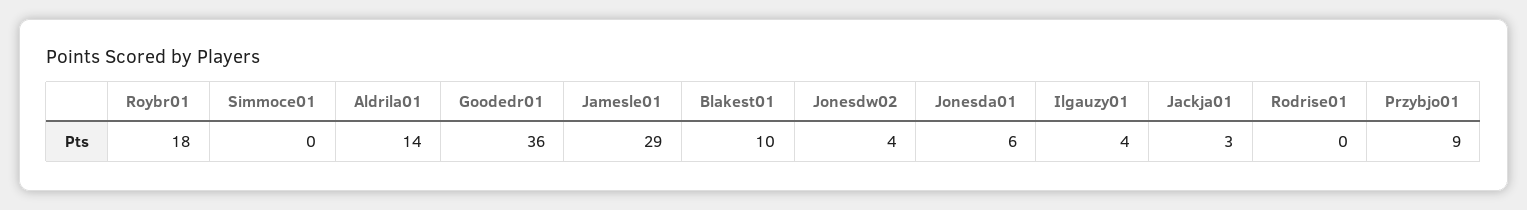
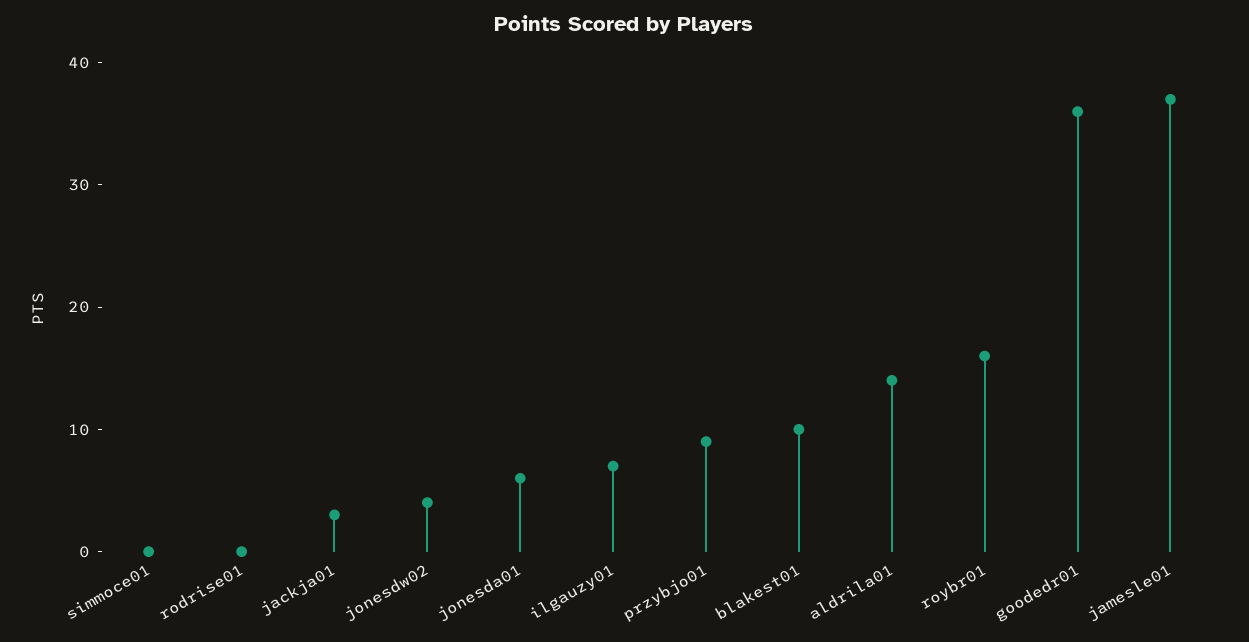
  {
-   "Roybr01": 18,
+   "Roybr01": 16,
    "Simmoce01": 0,
    "Aldrila01": 14,
    "Goodedr01": 36,
-   "Jamesle01": 29,
+   "Jamesle01": 37,
    "Blakest01": 10,
    "Jonesdw02": 4,
    "Jonesda01": 6,
-   "Ilgauzy01": 4,
+   "Ilgauzy01": 7,
    "Jackja01": 3,
    "Rodrise01": 0,
    "Przybjo01": 9
  }

